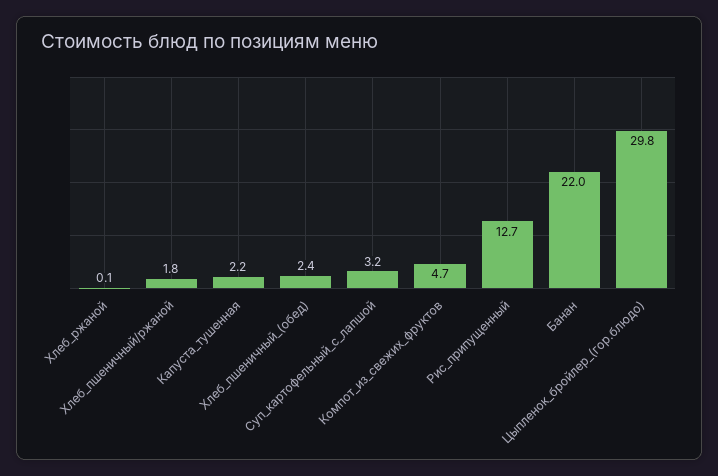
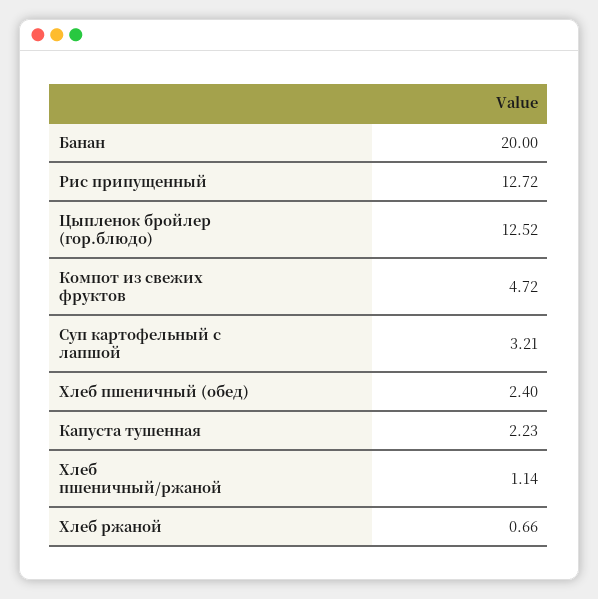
  {
-   "Хлеб_ржаной": 0.1,
+   "Хлеб_ржаной": 0.66,
-   "Хлеб_пшеничный/ржаной": 1.8,
+   "Хлеб_пшеничный/ржаной": 1.14,
    "Капуста_тушенная": 2.23,
    "Хлеб_пшеничный_(обед)": 2.4,
    "Суп_картофельный_с_лапшой": 3.21,
    "Компот_из_свежих_фруктов": 4.72,
    "Рис_припущенный": 12.72,
-   "Банан": 22,
+   "Банан": 20,
-   "Цыпленок_бройлер_(гор.блюдо)": 29.8
+   "Цыпленок_бройлер_(гор.блюдо)": 12.52
  }

